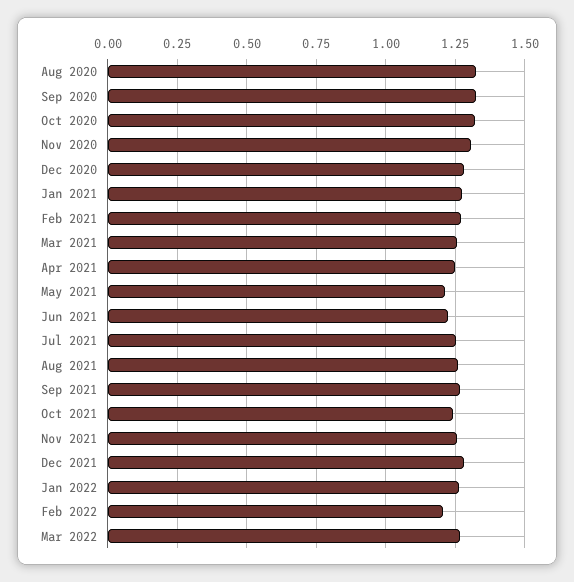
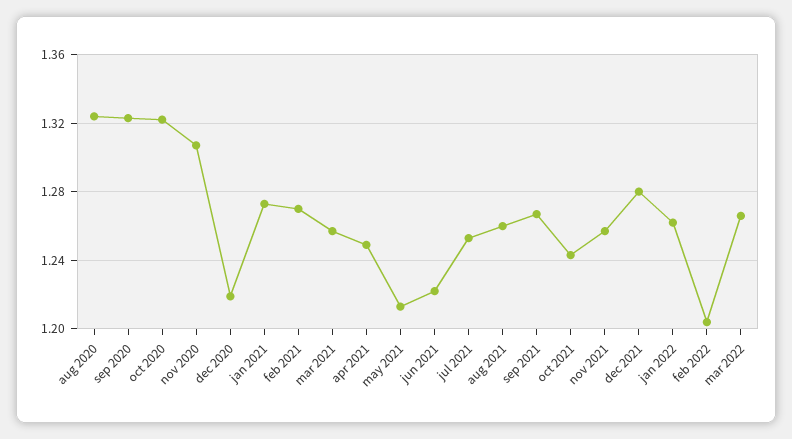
  {
    "Aug 2020": 1.325,
    "Sep 2020": 1.325,
    "Oct 2020": 1.32,
    "Nov 2020": 1.305,
-   "Dec 2020": 1.275,
+   "Dec 2020": 1.22,
    "Jan 2021": 1.275,
    "Feb 2021": 1.27,
    "Mar 2021": 1.255,
    "Apr 2021": 1.25,
    "May 2021": 1.215,
    "Jun 2021": 1.22,
    "Jul 2021": 1.255,
    "Aug 2021": 1.26,
    "Sep 2021": 1.265,
    "Oct 2021": 1.245,
    "Nov 2021": 1.255,
    "Dec 2021": 1.28,
    "Jan 2022": 1.26,
    "Feb 2022": 1.205,
    "Mar 2022": 1.265
  }

